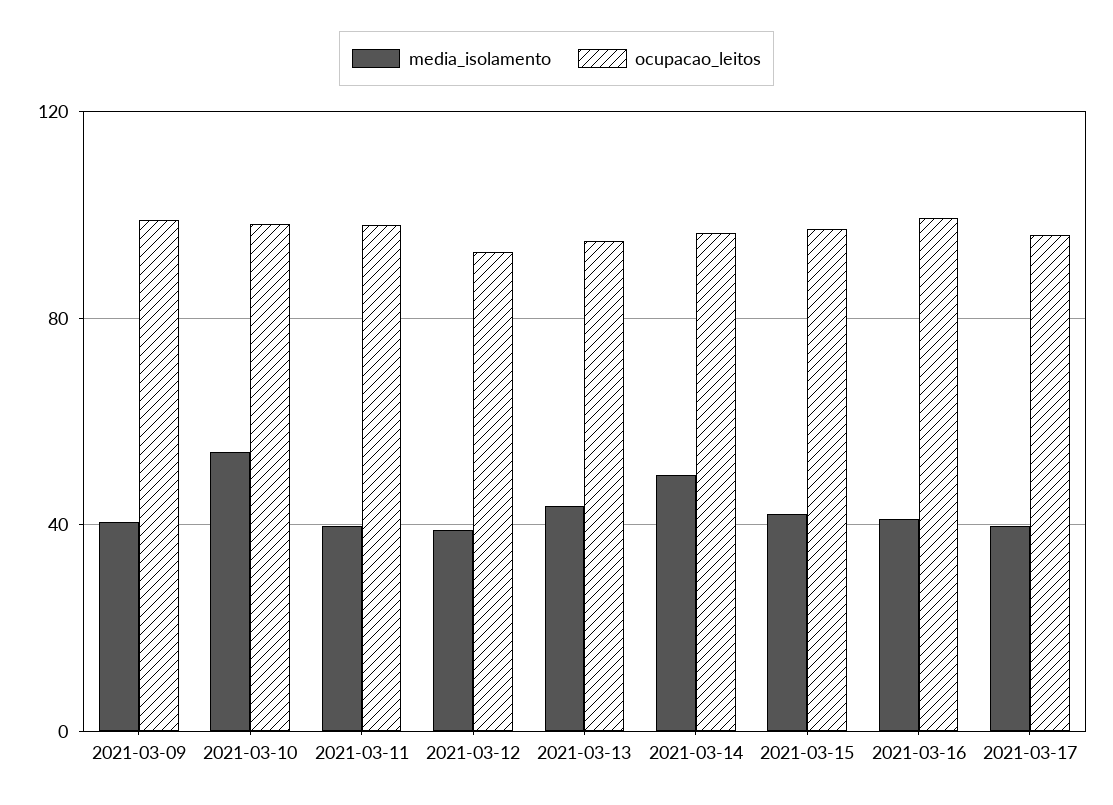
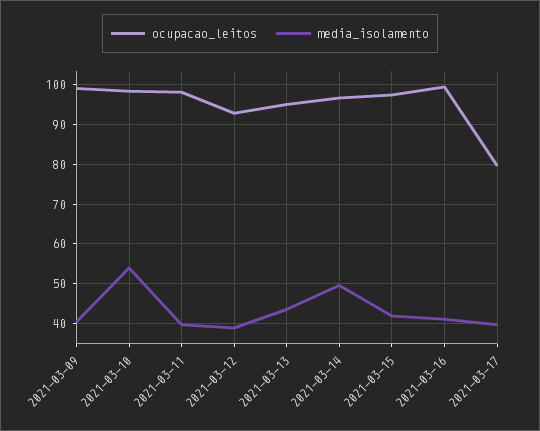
  {
    "media_isolamento": {
      "2021-03-09": 40,
      "2021-03-10": 54,
      "2021-03-11": 40,
      "2021-03-12": 40,
      "2021-03-13": 44,
      "2021-03-14": 50,
      "2021-03-15": 42,
      "2021-03-16": 42,
      "2021-03-17": 40
    },
    "ocupacao_leitos": {
      "2021-03-09": 98,
      "2021-03-10": 98,
      "2021-03-11": 98,
      "2021-03-12": 92,
      "2021-03-13": 94,
      "2021-03-14": 96,
      "2021-03-15": 98,
      "2021-03-16": 100,
-     "2021-03-17": 95
+     "2021-03-17": 80
    }
  }

